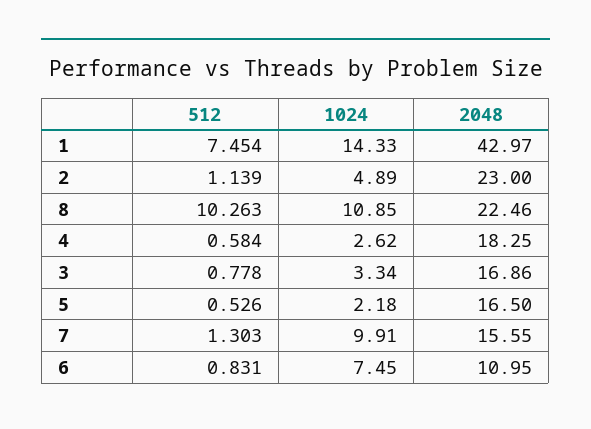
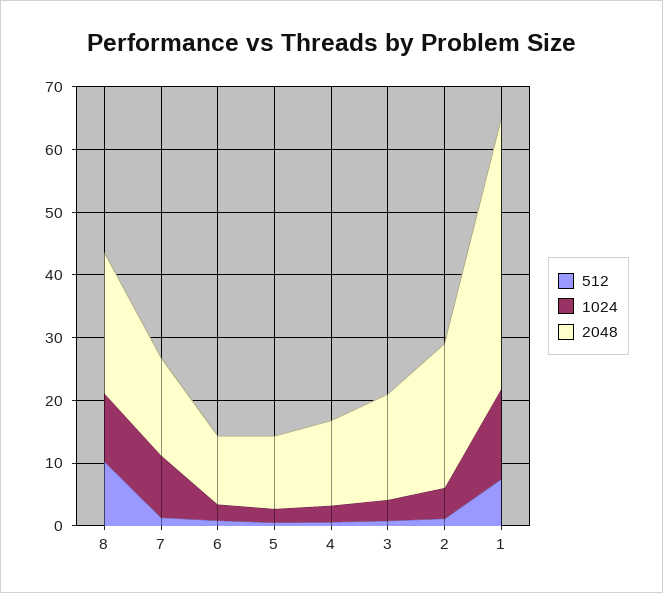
  {
    "512": {
      "1": 7.454,
      "2": 1.139,
      "8": 10.263,
      "4": 0.584,
      "3": 0.778,
      "5": 0.526,
      "7": 1.303,
      "6": 0.831
    },
    "1024": {
      "1": 14.33,
      "2": 4.89,
      "8": 10.85,
      "4": 2.62,
      "3": 3.34,
      "5": 2.18,
      "7": 9.91,
-     "6": 7.45
+     "6": 2
    },
    "2048": {
      "1": 42.97,
      "2": 23,
      "8": 22.46,
-     "4": 18.25,
+     "4": 14,
      "3": 16.86,
-     "5": 16.5,
+     "5": 12,
      "7": 15.55,
      "6": 10.95
    }
  }

